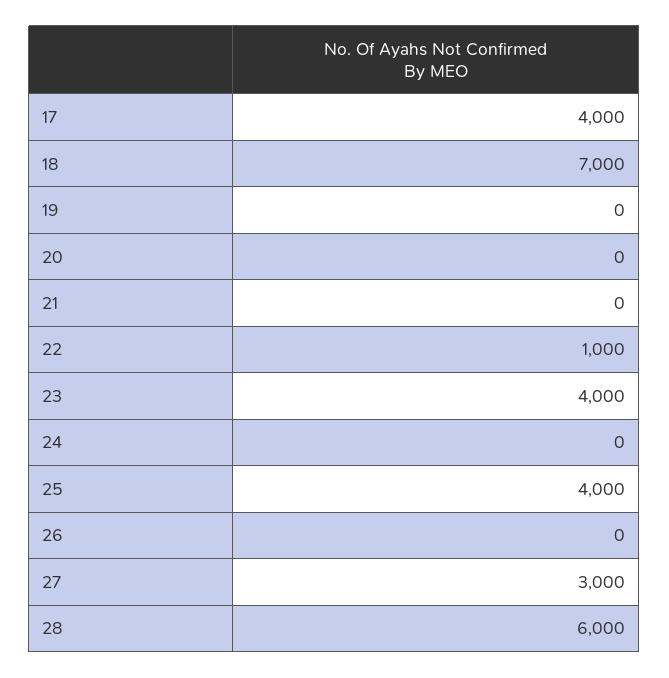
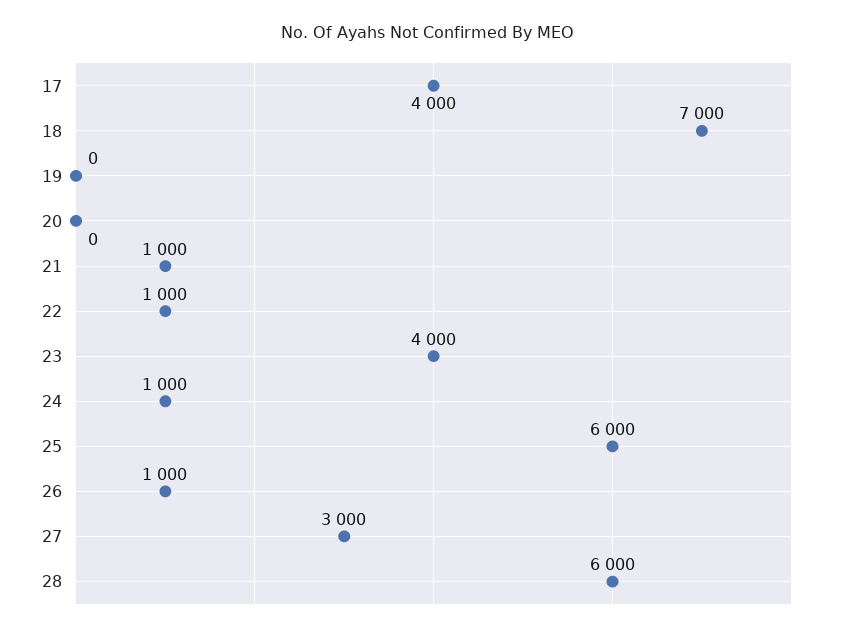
  {
    "17": 4000,
    "18": 7000,
    "19": 0,
    "20": 0,
-   "21": 0,
+   "21": 1000,
    "22": 1000,
    "23": 4000,
-   "24": 0,
+   "24": 1000,
-   "25": 4000,
+   "25": 6000,
-   "26": 0,
+   "26": 1000,
    "27": 3000,
    "28": 6000
  }

